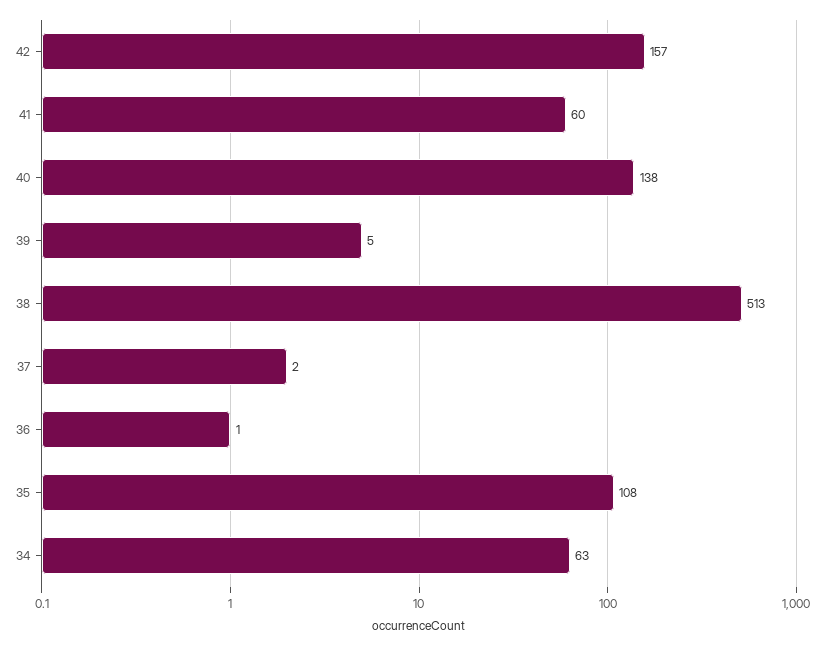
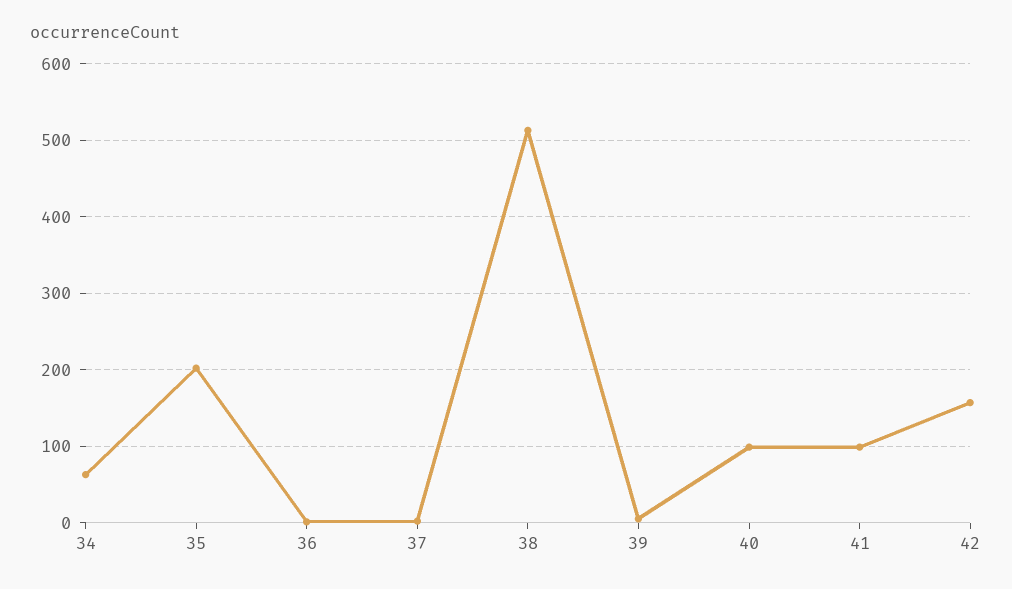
  {
    "42": 157,
-   "41": 60,
+   "41": 100,
-   "40": 138,
+   "40": 100,
    "39": 5,
    "38": 513,
    "37": 2,
    "36": 1,
-   "35": 108,
+   "35": 200,
    "34": 63
  }

